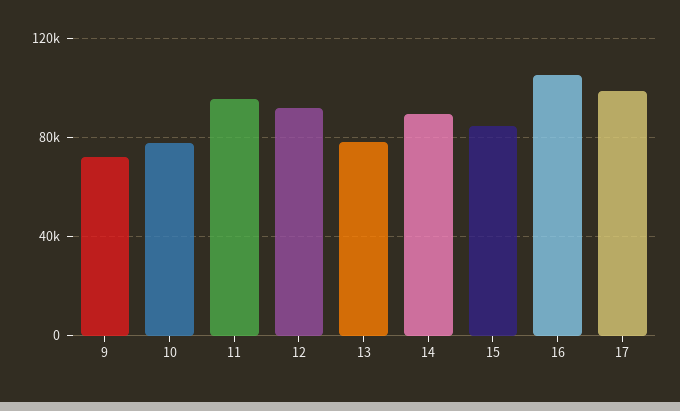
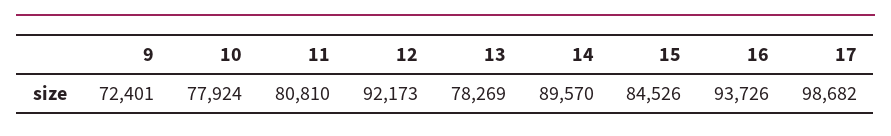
  {
    "9": 72401,
    "10": 77924,
-   "11": 95000,
+   "11": 80810,
    "12": 92173,
    "13": 78269,
    "14": 89570,
    "15": 84526,
-   "16": 105000,
+   "16": 93726,
    "17": 98682
  }

